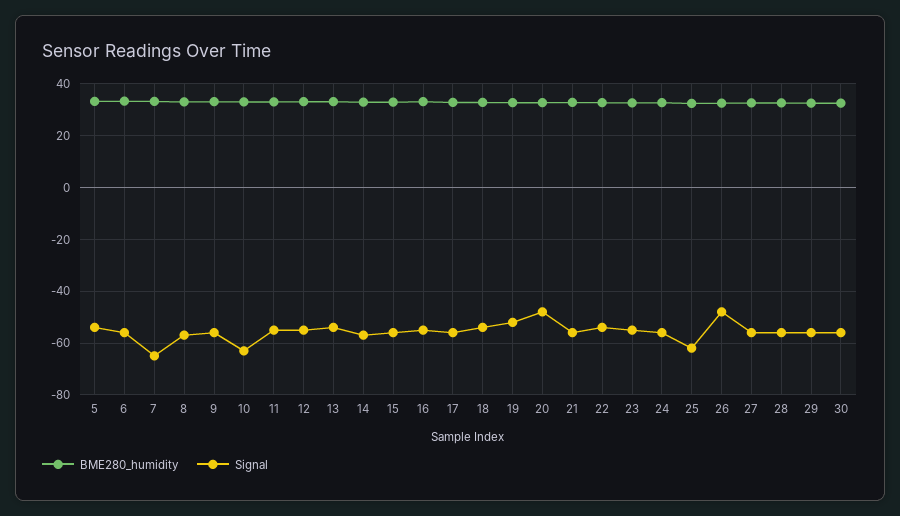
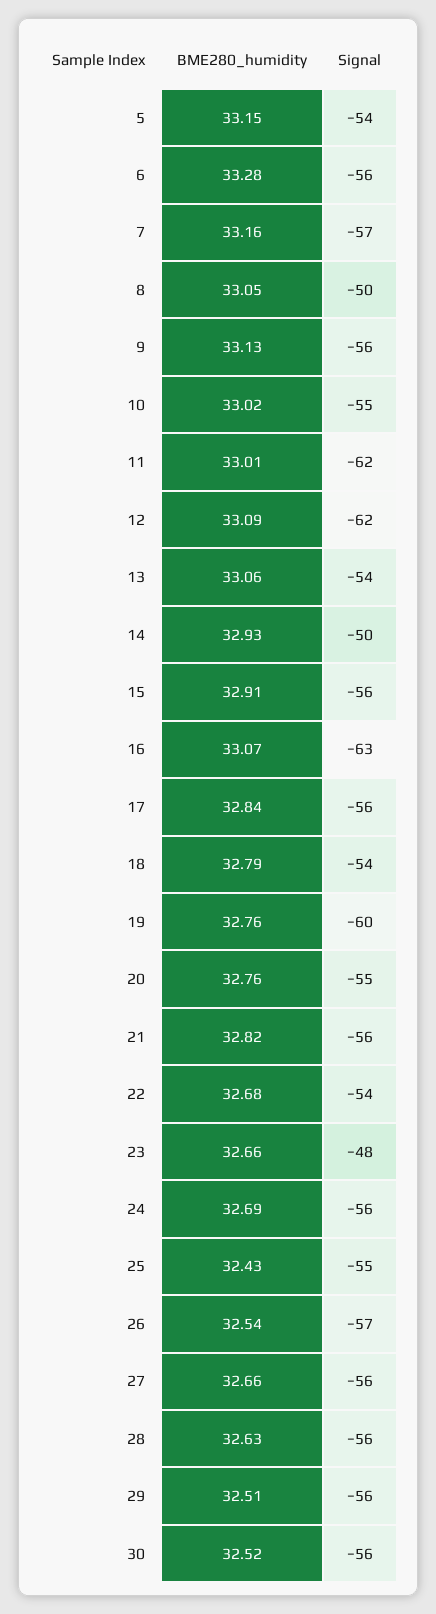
  {
    "BME280_humidity": {
      "5": 33.15,
      "6": 33.28,
      "7": 33.16,
      "8": 33.05,
      "9": 33.13,
      "10": 33.02,
      "11": 33.01,
      "12": 33.09,
      "13": 33.06,
      "14": 32.93,
      "15": 32.91,
      "16": 33.07,
      "17": 32.84,
      "18": 32.79,
      "19": 32.76,
      "20": 32.76,
      "21": 32.82,
      "22": 32.68,
      "23": 32.66,
      "24": 32.69,
      "25": 32.43,
      "26": 32.54,
      "27": 32.66,
      "28": 32.63,
      "29": 32.51,
      "30": 32.52
    },
    "Signal": {
      "5": -54,
      "6": -56,
-     "7": -65,
+     "7": -57,
-     "8": -57.5,
+     "8": -50,
      "9": -56,
-     "10": -62.5,
+     "10": -55,
-     "11": -55,
+     "11": -62,
-     "12": -55,
+     "12": -62,
      "13": -54,
-     "14": -57.5,
+     "14": -50,
      "15": -56,
-     "16": -55,
+     "16": -63,
      "17": -56,
      "18": -54,
-     "19": -52.5,
+     "19": -60,
-     "20": -47.5,
+     "20": -55,
      "21": -56,
      "22": -54,
-     "23": -55,
+     "23": -48,
      "24": -56,
-     "25": -62.5,
+     "25": -55,
-     "26": -47.5,
+     "26": -57,
      "27": -56,
      "28": -56,
      "29": -56,
      "30": -56
    }
  }

